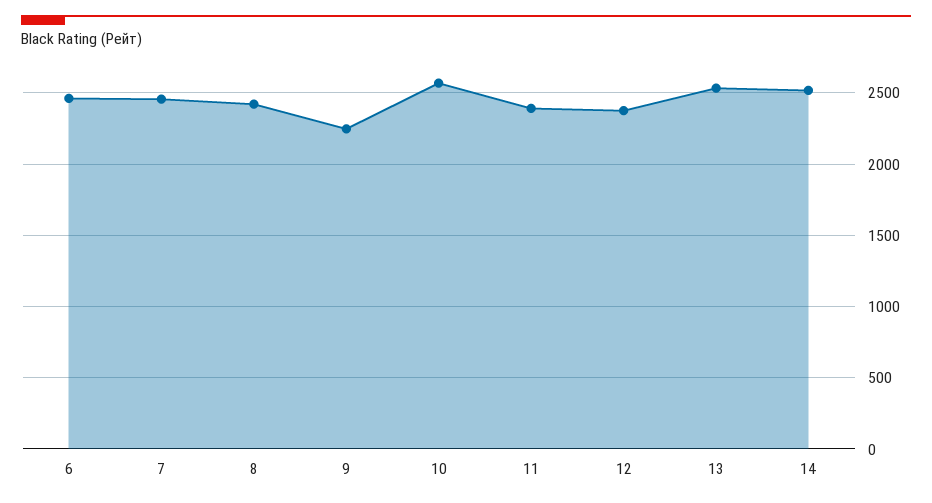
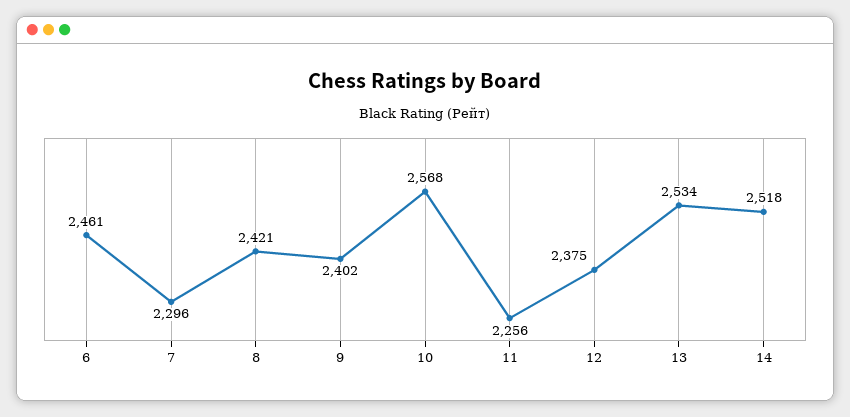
  {
    "6": 2461,
-   "7": 2450,
+   "7": 2296,
    "8": 2421,
-   "9": 2250,
+   "9": 2402,
    "10": 2568,
-   "11": 2400,
+   "11": 2256,
    "12": 2375,
    "13": 2534,
    "14": 2518
  }

